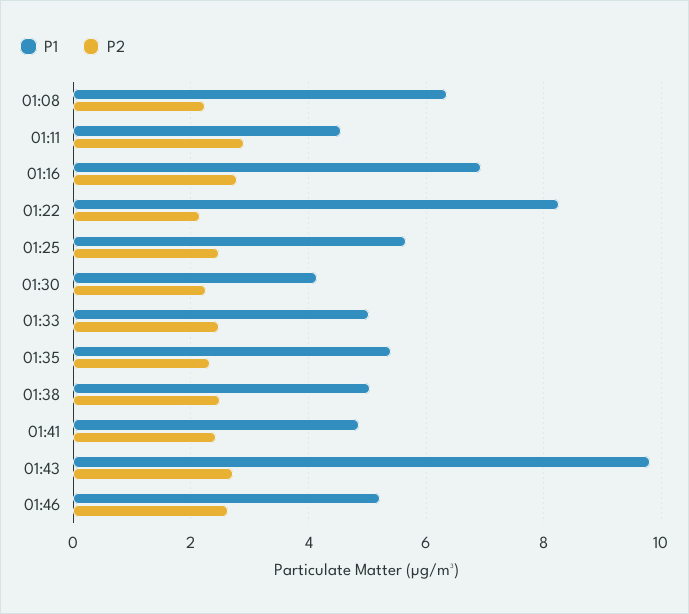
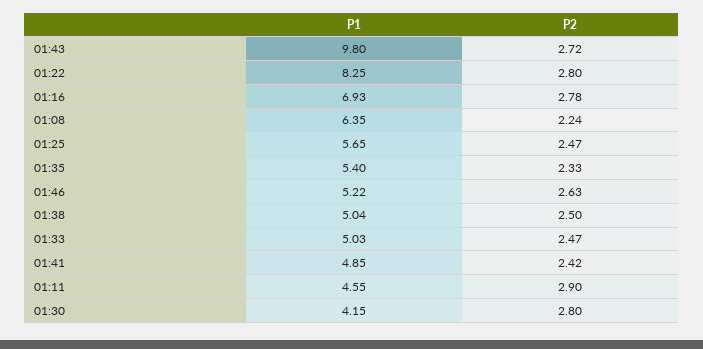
  {
    "P1": {
      "01:08": 6.35,
      "01:11": 4.55,
      "01:16": 6.93,
      "01:22": 8.25,
      "01:25": 5.65,
      "01:30": 4.15,
      "01:33": 5.03,
      "01:35": 5.4,
      "01:38": 5.04,
      "01:41": 4.85,
      "01:43": 9.8,
      "01:46": 5.22
    },
    "P2": {
      "01:08": 2.24,
      "01:11": 2.9,
      "01:16": 2.78,
-     "01:22": 2.2,
+     "01:22": 2.8,
      "01:25": 2.47,
-     "01:30": 2.2,
+     "01:30": 2.8,
      "01:33": 2.47,
      "01:35": 2.33,
      "01:38": 2.5,
      "01:41": 2.42,
      "01:43": 2.72,
      "01:46": 2.63
    }
  }

